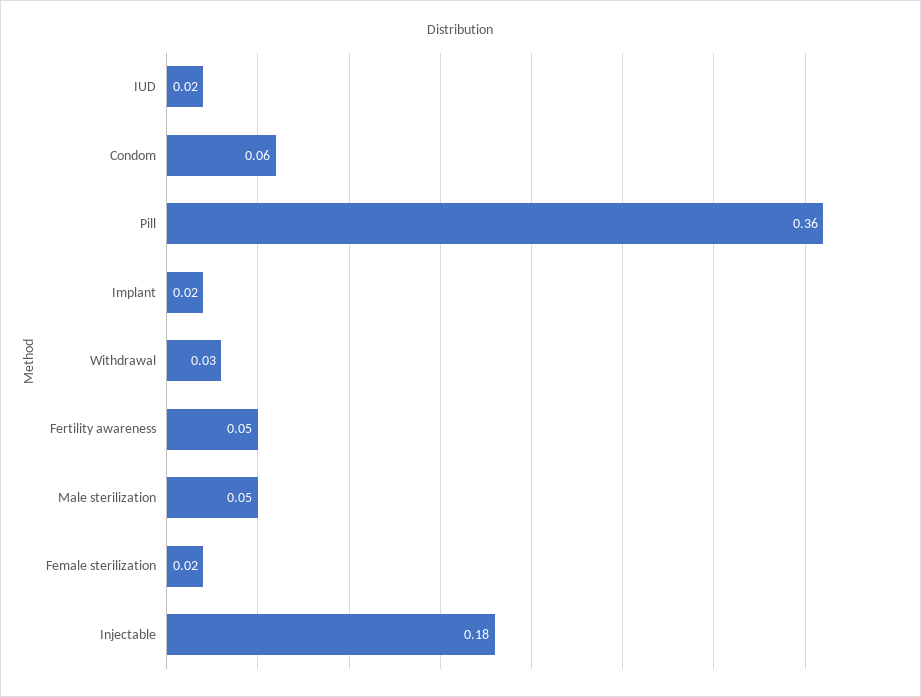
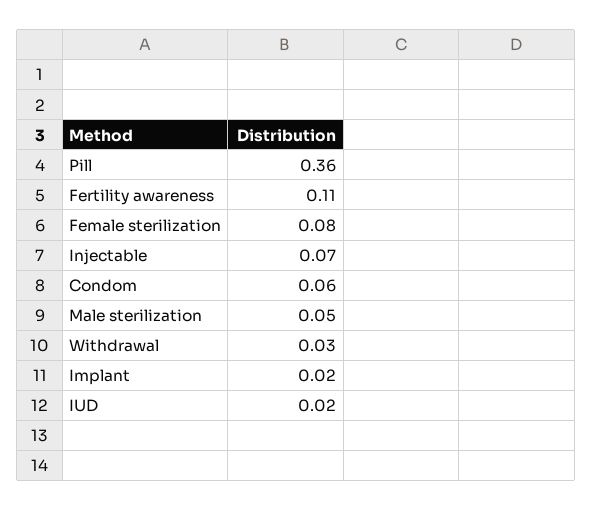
  {
    "IUD": 0.02,
    "Condom": 0.06,
    "Pill": 0.36,
    "Implant": 0.02,
    "Withdrawal": 0.03,
-   "Fertility awareness": 0.05,
+   "Fertility awareness": 0.11,
    "Male sterilization": 0.05,
-   "Female sterilization": 0.02,
+   "Female sterilization": 0.08,
-   "Injectable": 0.18
+   "Injectable": 0.07
  }

